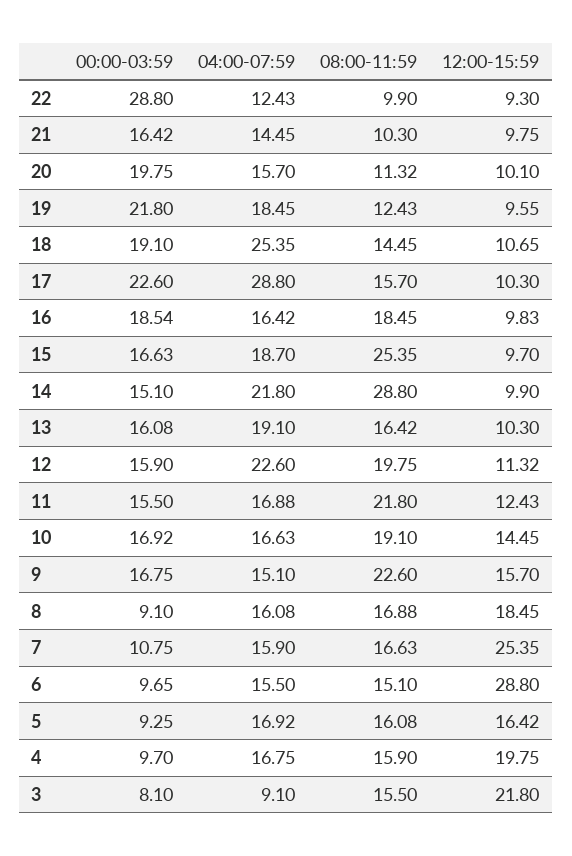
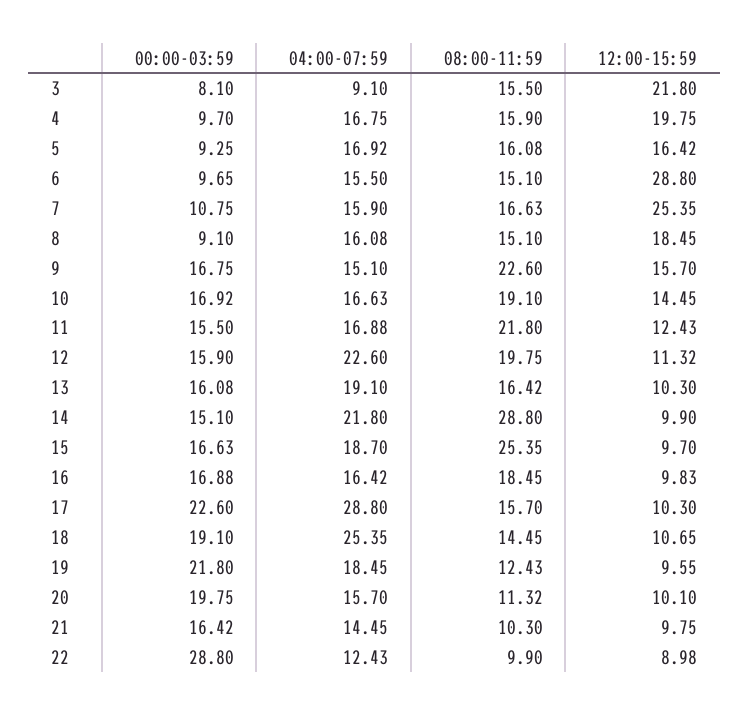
  {
    "00:00-03:59": {
      "22": 28.8,
      "21": 16.42,
      "20": 19.75,
      "19": 21.8,
      "18": 19.1,
      "17": 22.6,
-     "16": 18.54,
+     "16": 16.88,
      "15": 16.63,
      "14": 15.1,
      "13": 16.08,
      "12": 15.9,
      "11": 15.5,
      "10": 16.92,
      "9": 16.75,
      "8": 9.1,
      "7": 10.75,
      "6": 9.65,
      "5": 9.25,
      "4": 9.7,
      "3": 8.1
    },
    "04:00-07:59": {
      "22": 12.43,
      "21": 14.45,
      "20": 15.7,
      "19": 18.45,
      "18": 25.35,
      "17": 28.8,
      "16": 16.42,
      "15": 18.7,
      "14": 21.8,
      "13": 19.1,
      "12": 22.6,
      "11": 16.88,
      "10": 16.63,
      "9": 15.1,
      "8": 16.08,
      "7": 15.9,
      "6": 15.5,
      "5": 16.92,
      "4": 16.75,
      "3": 9.1
    },
    "08:00-11:59": {
      "22": 9.9,
      "21": 10.3,
      "20": 11.32,
      "19": 12.43,
      "18": 14.45,
      "17": 15.7,
      "16": 18.45,
      "15": 25.35,
      "14": 28.8,
      "13": 16.42,
      "12": 19.75,
      "11": 21.8,
      "10": 19.1,
      "9": 22.6,
-     "8": 16.88,
+     "8": 15.1,
      "7": 16.63,
      "6": 15.1,
      "5": 16.08,
      "4": 15.9,
      "3": 15.5
    },
    "12:00-15:59": {
-     "22": 9.3,
+     "22": 8.98,
      "21": 9.75,
      "20": 10.1,
      "19": 9.55,
      "18": 10.65,
      "17": 10.3,
      "16": 9.83,
      "15": 9.7,
      "14": 9.9,
      "13": 10.3,
      "12": 11.32,
      "11": 12.43,
      "10": 14.45,
      "9": 15.7,
      "8": 18.45,
      "7": 25.35,
      "6": 28.8,
      "5": 16.42,
      "4": 19.75,
      "3": 21.8
    }
  }

